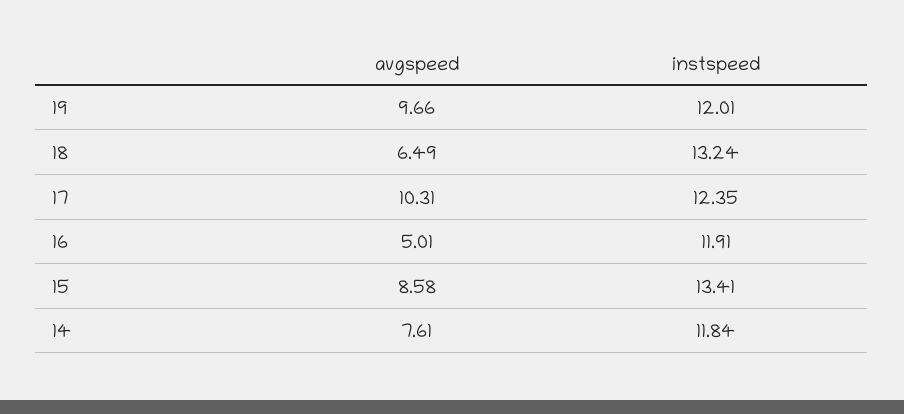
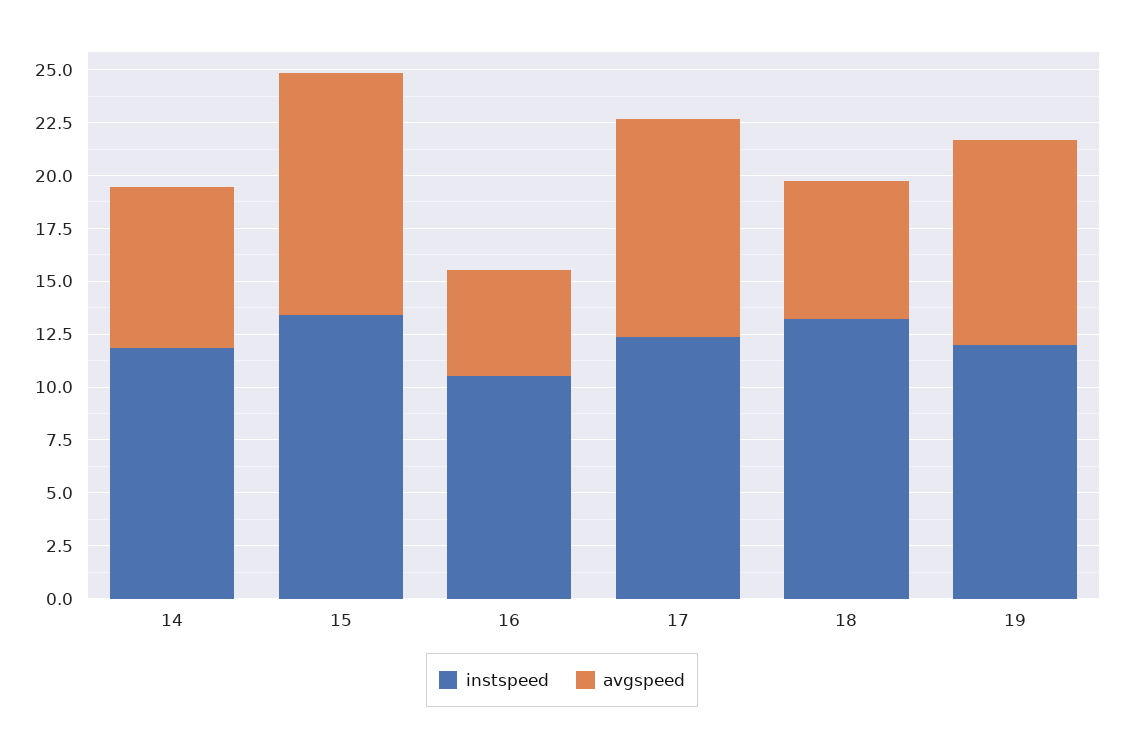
  {
    "avgspeed": {
      "19": 9.66,
      "18": 6.49,
      "17": 10.31,
      "16": 5.01,
-     "15": 8.58,
+     "15": 11.5,
      "14": 7.61
    },
    "instspeed": {
      "19": 12.01,
      "18": 13.24,
      "17": 12.35,
-     "16": 11.91,
+     "16": 10.5,
      "15": 13.41,
      "14": 11.84
    }
  }

